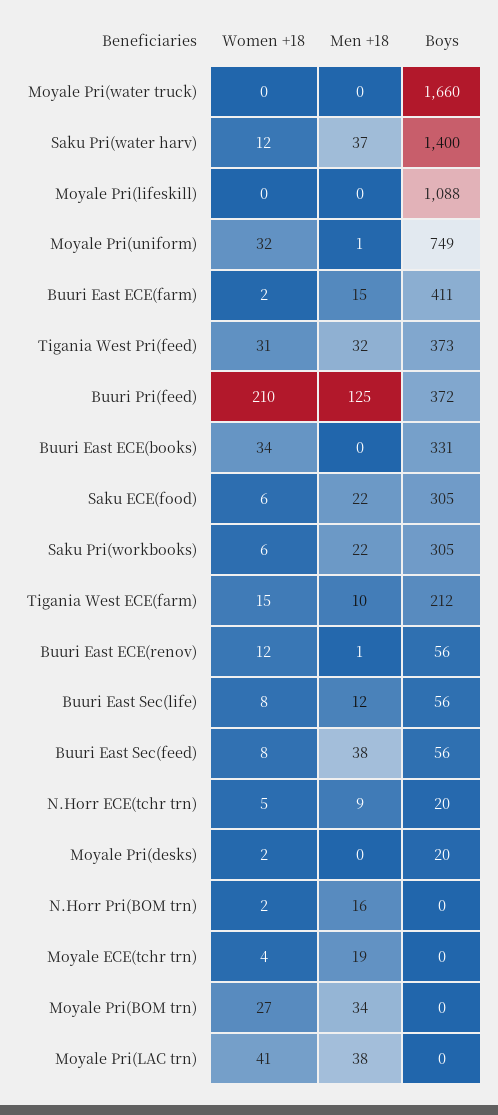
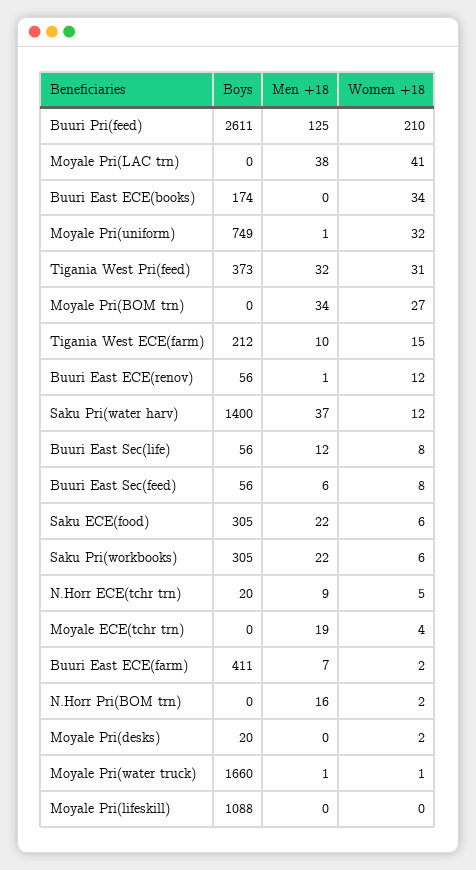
  {
    "Women +18": {
-     "Moyale Pri(water truck)": 0,
+     "Moyale Pri(water truck)": 1,
      "Saku Pri(water harv)": 12,
      "Moyale Pri(lifeskill)": 0,
      "Moyale Pri(uniform)": 32,
      "Buuri East ECE(farm)": 2,
      "Tigania West Pri(feed)": 31,
      "Buuri Pri(feed)": 210,
      "Buuri East ECE(books)": 34,
      "Saku ECE(food)": 6,
      "Saku Pri(workbooks)": 6,
      "Tigania West ECE(farm)": 15,
      "Buuri East ECE(renov)": 12,
      "Buuri East Sec(life)": 8,
      "Buuri East Sec(feed)": 8,
      "N.Horr ECE(tchr trn)": 5,
      "Moyale Pri(desks)": 2,
      "N.Horr Pri(BOM trn)": 2,
      "Moyale ECE(tchr trn)": 4,
      "Moyale Pri(BOM trn)": 27,
      "Moyale Pri(LAC trn)": 41
    },
    "Men +18": {
-     "Moyale Pri(water truck)": 0,
+     "Moyale Pri(water truck)": 1,
      "Saku Pri(water harv)": 37,
      "Moyale Pri(lifeskill)": 0,
      "Moyale Pri(uniform)": 1,
-     "Buuri East ECE(farm)": 15,
+     "Buuri East ECE(farm)": 7,
      "Tigania West Pri(feed)": 32,
      "Buuri Pri(feed)": 125,
      "Buuri East ECE(books)": 0,
      "Saku ECE(food)": 22,
      "Saku Pri(workbooks)": 22,
      "Tigania West ECE(farm)": 10,
      "Buuri East ECE(renov)": 1,
      "Buuri East Sec(life)": 12,
-     "Buuri East Sec(feed)": 38,
+     "Buuri East Sec(feed)": 6,
      "N.Horr ECE(tchr trn)": 9,
      "Moyale Pri(desks)": 0,
      "N.Horr Pri(BOM trn)": 16,
      "Moyale ECE(tchr trn)": 19,
      "Moyale Pri(BOM trn)": 34,
      "Moyale Pri(LAC trn)": 38
    },
    "Boys": {
      "Moyale Pri(water truck)": 1660,
      "Saku Pri(water harv)": 1400,
      "Moyale Pri(lifeskill)": 1088,
      "Moyale Pri(uniform)": 749,
      "Buuri East ECE(farm)": 411,
      "Tigania West Pri(feed)": 373,
-     "Buuri Pri(feed)": 372,
+     "Buuri Pri(feed)": 2611,
-     "Buuri East ECE(books)": 331,
+     "Buuri East ECE(books)": 174,
      "Saku ECE(food)": 305,
      "Saku Pri(workbooks)": 305,
      "Tigania West ECE(farm)": 212,
      "Buuri East ECE(renov)": 56,
      "Buuri East Sec(life)": 56,
      "Buuri East Sec(feed)": 56,
      "N.Horr ECE(tchr trn)": 20,
      "Moyale Pri(desks)": 20,
      "N.Horr Pri(BOM trn)": 0,
      "Moyale ECE(tchr trn)": 0,
      "Moyale Pri(BOM trn)": 0,
      "Moyale Pri(LAC trn)": 0
    }
  }

